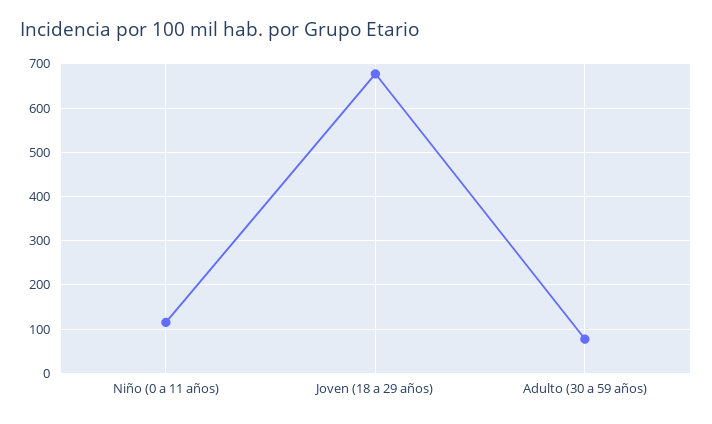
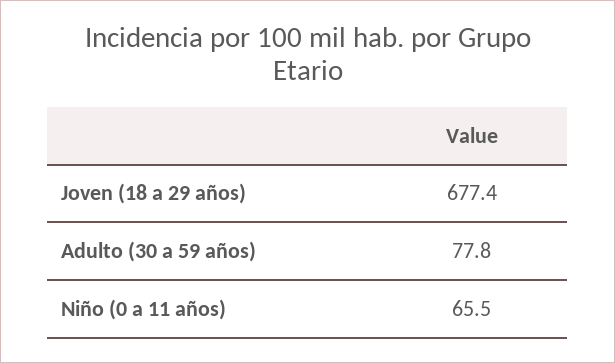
  {
-   "Niño (0 a 11 años)": 120,
+   "Niño (0 a 11 años)": 65.5,
    "Joven (18 a 29 años)": 677.4,
    "Adulto (30 a 59 años)": 77.8
  }

